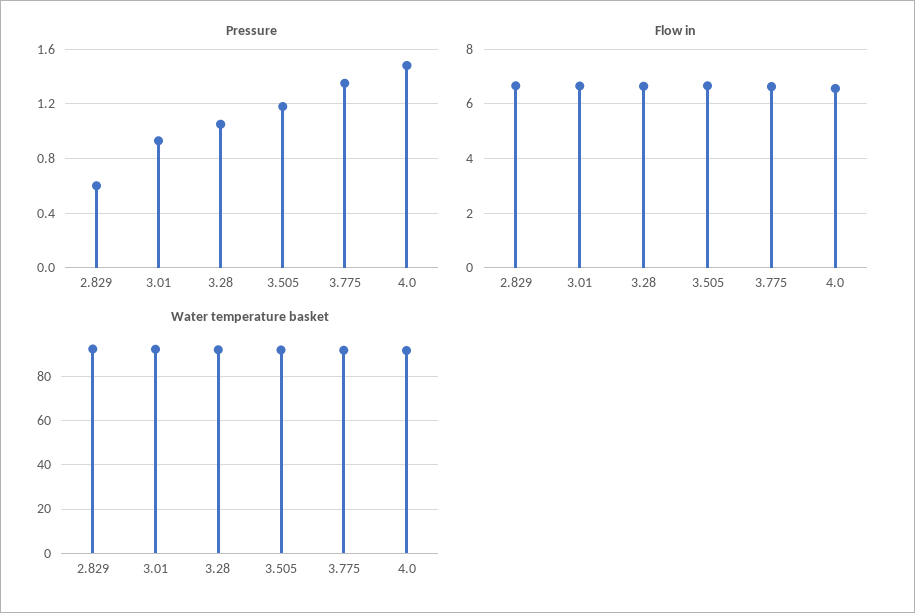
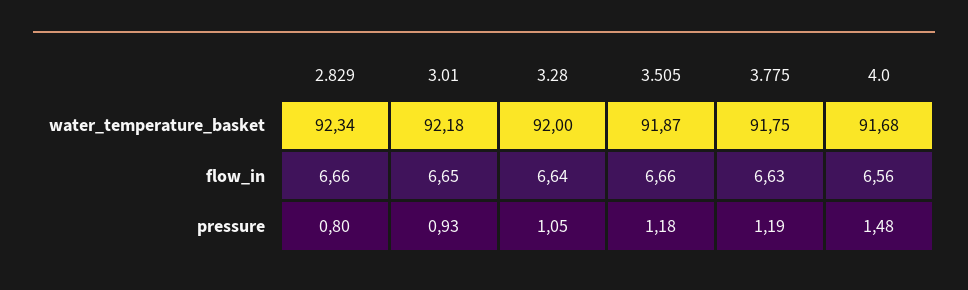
  {
    "Pressure": {
-     "2.829": 0.6,
+     "2.829": 0.8,
      "3.01": 0.93,
      "3.28": 1.05,
      "3.505": 1.18,
-     "3.775": 1.35,
+     "3.775": 1.19,
      "4.0": 1.48
    },
    "Flow in": {
      "2.829": 6.66,
      "3.01": 6.65,
      "3.28": 6.64,
      "3.505": 6.66,
      "3.775": 6.63,
      "4.0": 6.56
    },
    "Water temperature basket": {
      "2.829": 92.34,
      "3.01": 92.18,
      "3.28": 92,
      "3.505": 91.87,
      "3.775": 91.75,
      "4.0": 91.68
    }
  }

